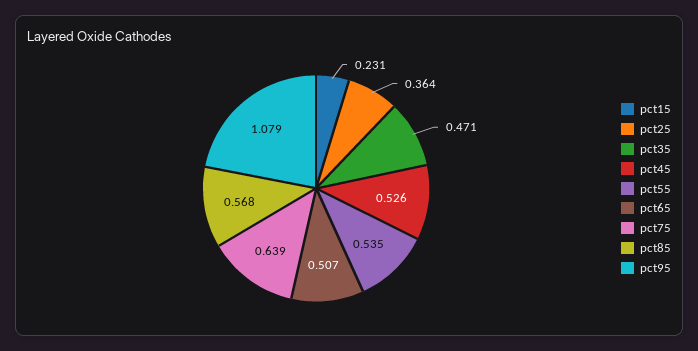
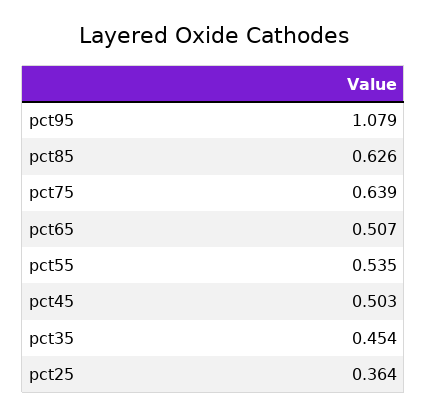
  {
-   "pct15": 0.231,
    "pct25": 0.364,
-   "pct35": 0.471,
+   "pct35": 0.454,
-   "pct45": 0.526,
+   "pct45": 0.503,
    "pct55": 0.535,
    "pct65": 0.507,
    "pct75": 0.639,
-   "pct85": 0.568,
+   "pct85": 0.626,
    "pct95": 1.079
  }

